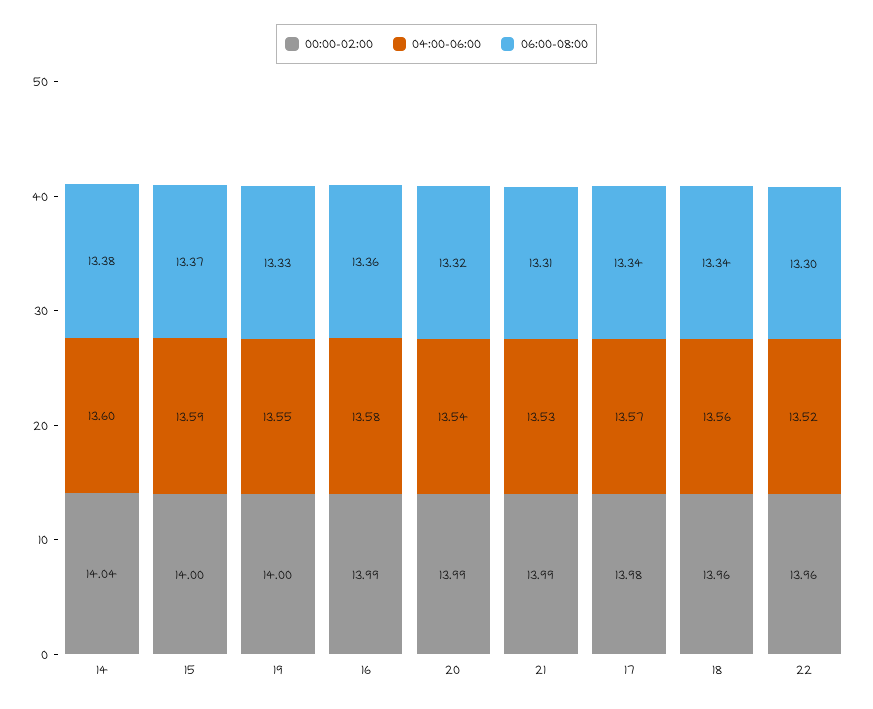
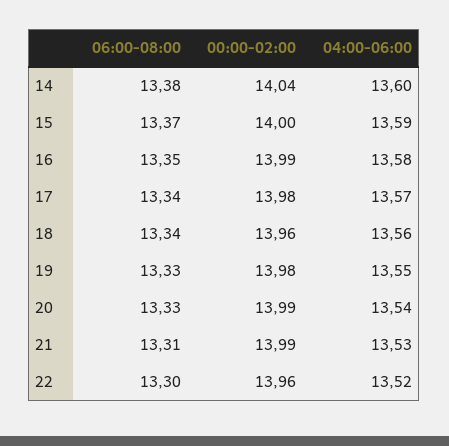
  {
    "00:00-02:00": {
      "14": 14.04,
      "15": 14,
-     "19": 14,
+     "19": 13.98,
      "16": 13.99,
      "20": 13.99,
      "21": 13.99,
      "17": 13.98,
      "18": 13.96,
      "22": 13.96
    },
    "04:00-06:00": {
      "14": 13.6,
      "15": 13.59,
      "19": 13.55,
      "16": 13.58,
      "20": 13.54,
      "21": 13.53,
      "17": 13.57,
      "18": 13.56,
      "22": 13.52
    },
    "06:00-08:00": {
      "14": 13.38,
      "15": 13.37,
      "19": 13.33,
-     "16": 13.36,
+     "16": 13.35,
-     "20": 13.32,
+     "20": 13.33,
      "21": 13.31,
      "17": 13.34,
      "18": 13.34,
      "22": 13.3
    }
  }

